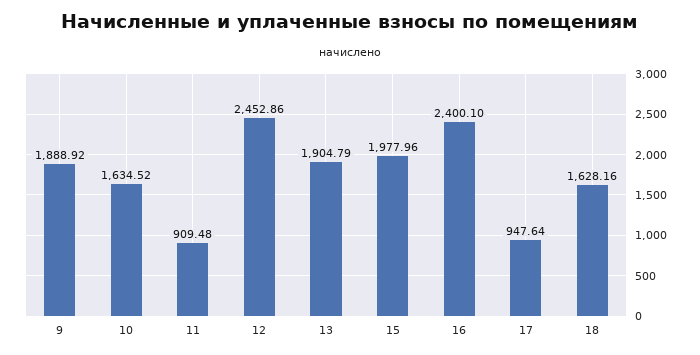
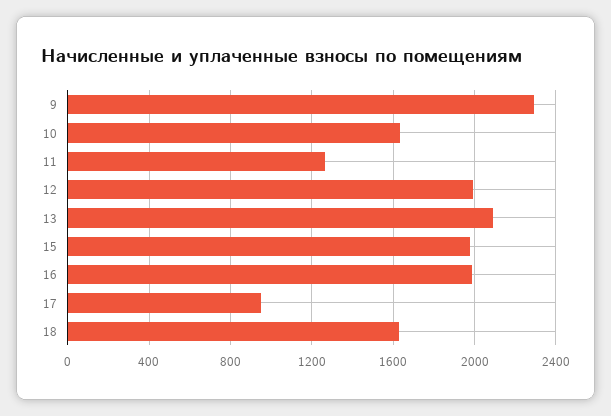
  {
-   "9": 1888.92,
+   "9": 2300,
    "10": 1634.52,
-   "11": 909.48,
+   "11": 1250,
-   "12": 2452.86,
+   "12": 2000,
-   "13": 1904.79,
+   "13": 2100,
    "15": 1977.96,
-   "16": 2400.1,
+   "16": 2000,
    "17": 947.64,
    "18": 1628.16
  }

